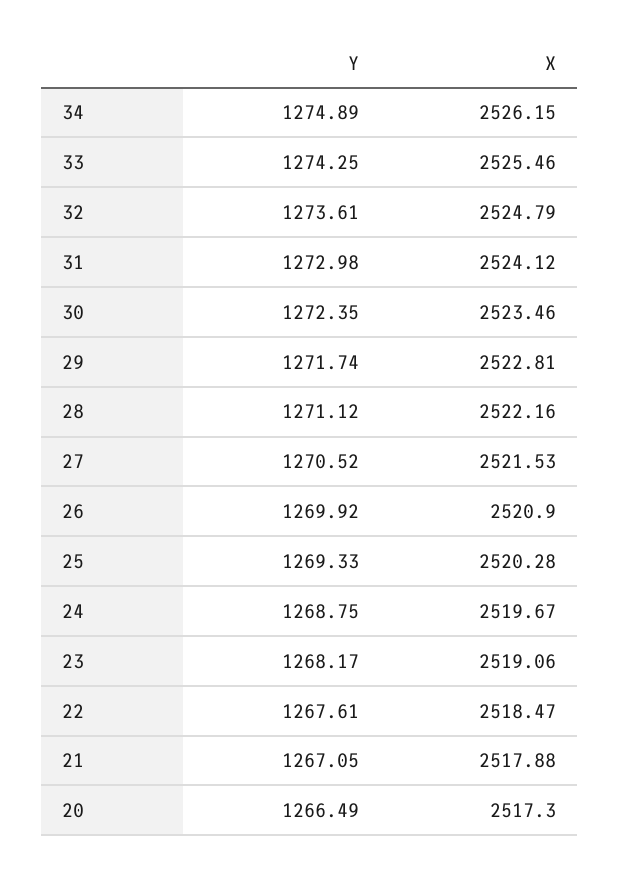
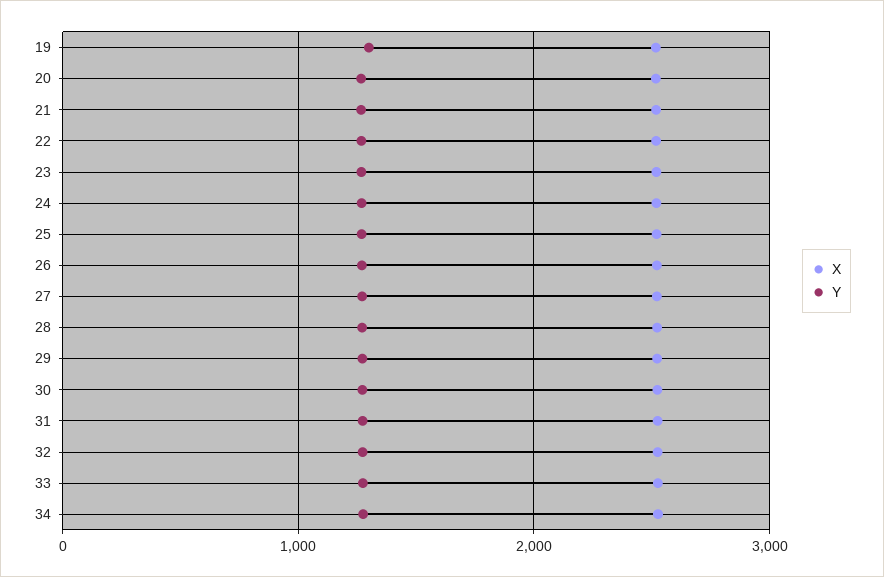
  {
    "Y": {
      "34": 1274.89,
      "33": 1274.25,
      "32": 1273.61,
      "31": 1272.98,
      "30": 1272.35,
      "29": 1271.74,
      "28": 1271.12,
      "27": 1270.52,
      "26": 1269.92,
      "25": 1269.33,
      "24": 1268.75,
      "23": 1268.17,
      "22": 1267.61,
      "21": 1267.05,
-     "20": 1266.49
+     "20": 1266.49,
+     "19": 1300
    },
    "X": {
      "34": 2526.15,
      "33": 2525.46,
      "32": 2524.79,
      "31": 2524.12,
      "30": 2523.46,
      "29": 2522.81,
      "28": 2522.16,
      "27": 2521.53,
      "26": 2520.9,
      "25": 2520.28,
      "24": 2519.67,
      "23": 2519.06,
      "22": 2518.47,
      "21": 2517.88,
-     "20": 2517.3
+     "20": 2517.3,
+     "19": 2500
    }
  }

